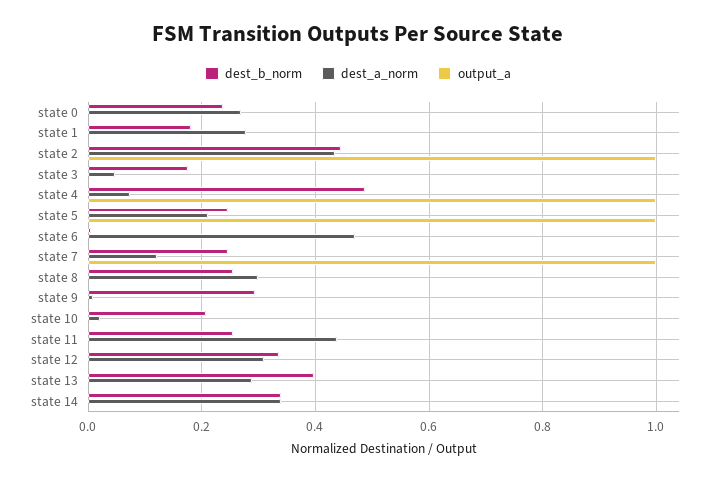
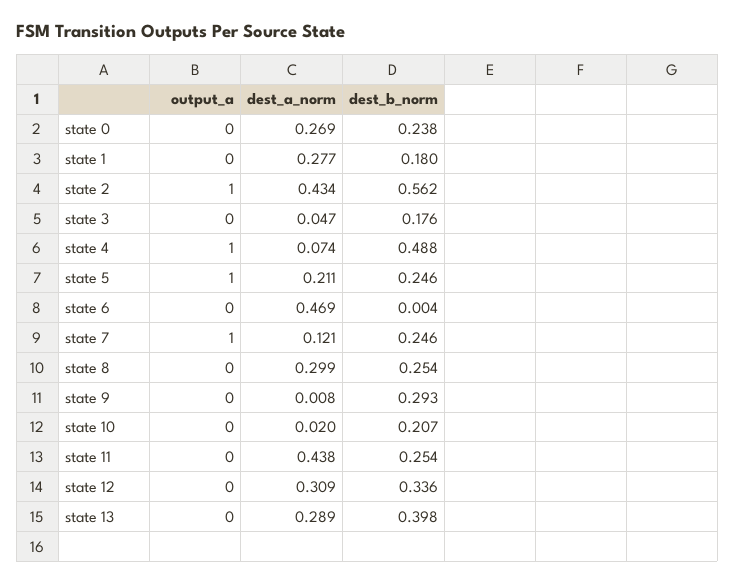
  {
    "dest_b_norm": {
      "state 0": 0.238,
      "state 1": 0.18,
-     "state 2": 0.44,
+     "state 2": 0.562,
      "state 3": 0.176,
      "state 4": 0.488,
      "state 5": 0.246,
      "state 6": 0.004,
      "state 7": 0.246,
      "state 8": 0.254,
      "state 9": 0.293,
      "state 10": 0.207,
      "state 11": 0.254,
      "state 12": 0.336,
-     "state 13": 0.398,
+     "state 13": 0.398
-     "state 14": 0.34
    },
    "dest_a_norm": {
      "state 0": 0.269,
      "state 1": 0.277,
      "state 2": 0.434,
      "state 3": 0.047,
      "state 4": 0.074,
      "state 5": 0.211,
      "state 6": 0.469,
      "state 7": 0.121,
      "state 8": 0.299,
      "state 9": 0.008,
      "state 10": 0.02,
      "state 11": 0.438,
      "state 12": 0.309,
-     "state 13": 0.289,
+     "state 13": 0.289
-     "state 14": 0.34
    },
    "output_a": {
      "state 0": 0,
      "state 1": 0,
      "state 2": 1,
      "state 3": 0,
      "state 4": 1,
      "state 5": 1,
      "state 6": 0,
      "state 7": 1,
      "state 8": 0,
      "state 9": 0,
      "state 10": 0,
      "state 11": 0,
      "state 12": 0,
-     "state 13": 0,
+     "state 13": 0
-     "state 14": 0
    }
  }

